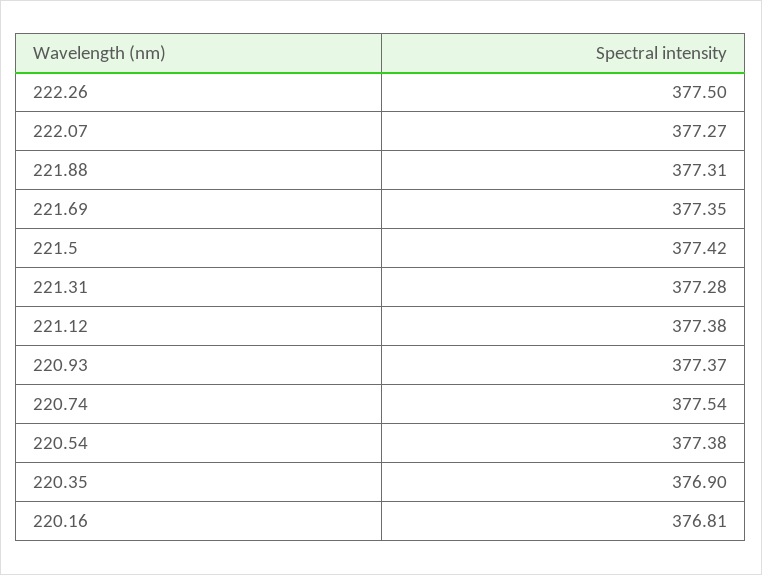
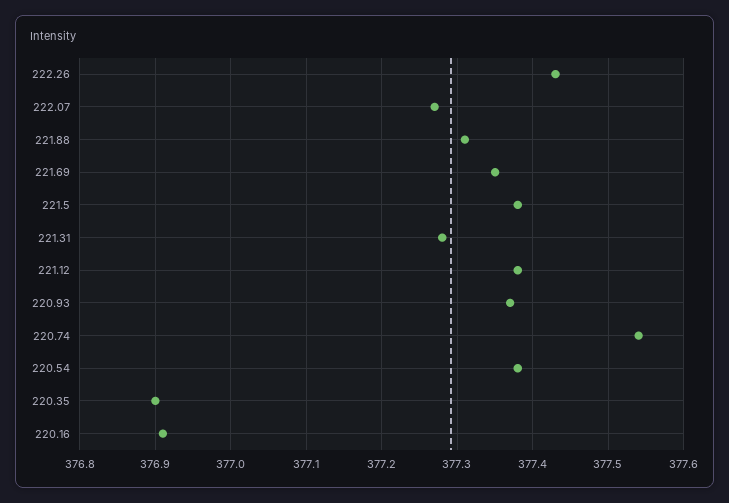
  {
-   "222.26": 377.5,
+   "222.26": 377.43,
    "222.07": 377.27,
    "221.88": 377.31,
    "221.69": 377.35,
-   "221.5": 377.42,
+   "221.5": 377.38,
    "221.31": 377.28,
    "221.12": 377.38,
    "220.93": 377.37,
    "220.74": 377.54,
    "220.54": 377.38,
    "220.35": 376.9,
-   "220.16": 376.81
+   "220.16": 376.91
  }

